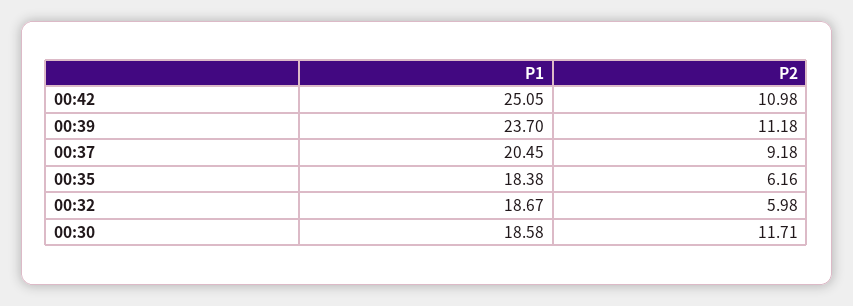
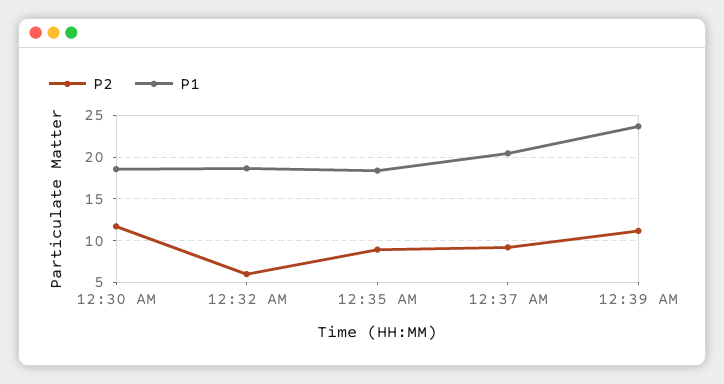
  {
    "P1": {
-     "00:42": 25.05,
      "00:39": 23.7,
      "00:37": 20.45,
      "00:35": 18.38,
      "00:32": 18.67,
      "00:30": 18.58
    },
    "P2": {
-     "00:42": 10.98,
      "00:39": 11.18,
      "00:37": 9.18,
-     "00:35": 6.16,
+     "00:35": 9,
      "00:32": 5.98,
      "00:30": 11.71
    }
  }

